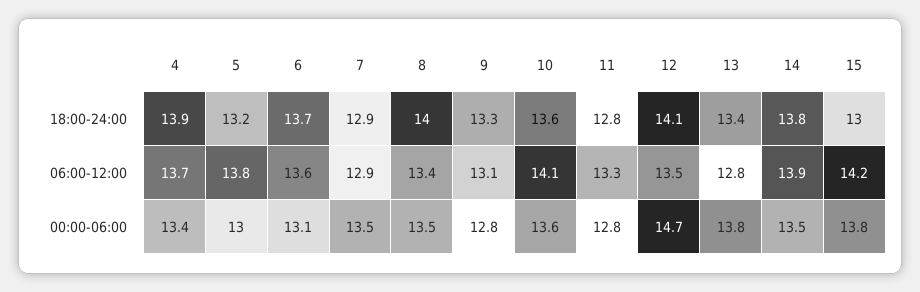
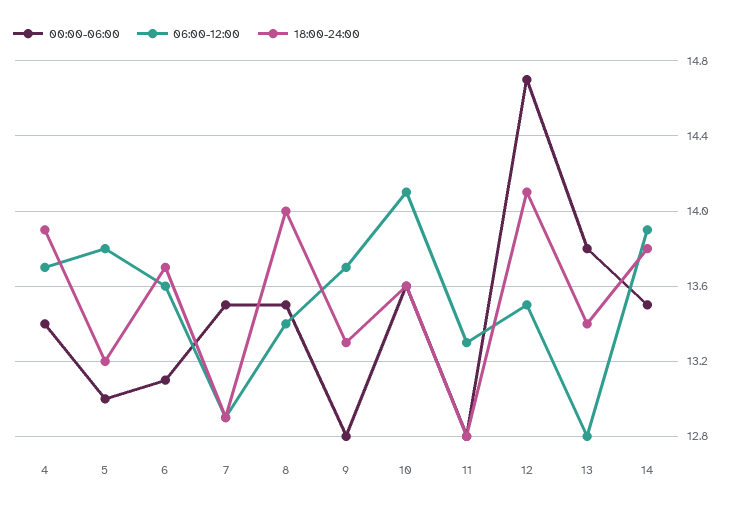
  {
    "18:00-24:00": {
      "4": 13.9,
      "5": 13.2,
      "6": 13.7,
      "7": 12.9,
      "8": 14,
      "9": 13.3,
      "10": 13.6,
      "11": 12.8,
      "12": 14.1,
      "13": 13.4,
-     "14": 13.8,
+     "14": 13.8
-     "15": 13
    },
    "06:00-12:00": {
      "4": 13.7,
      "5": 13.8,
      "6": 13.6,
      "7": 12.9,
      "8": 13.4,
-     "9": 13.1,
+     "9": 13.7,
      "10": 14.1,
      "11": 13.3,
      "12": 13.5,
      "13": 12.8,
-     "14": 13.9,
+     "14": 13.9
-     "15": 14.2
    },
    "00:00-06:00": {
      "4": 13.4,
      "5": 13,
      "6": 13.1,
      "7": 13.5,
      "8": 13.5,
      "9": 12.8,
      "10": 13.6,
      "11": 12.8,
      "12": 14.7,
      "13": 13.8,
-     "14": 13.5,
+     "14": 13.5
-     "15": 13.8
    }
  }

